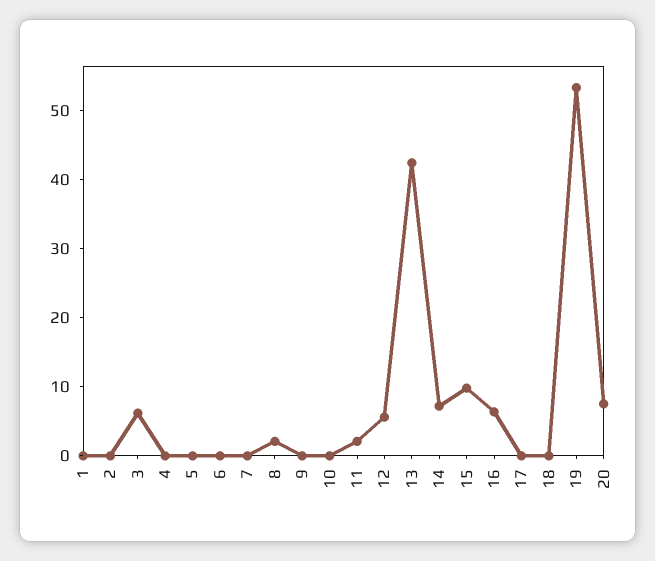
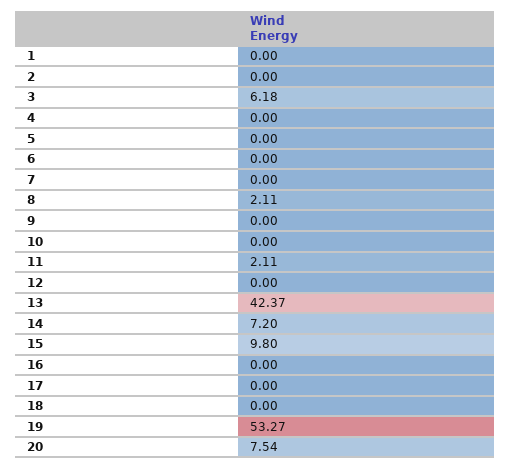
  {
    "1": 0,
    "2": 0,
    "3": 6.18,
    "4": 0,
    "5": 0,
    "6": 0,
    "7": 0,
    "8": 2.11,
    "9": 0,
    "10": 0,
    "11": 2.11,
-   "12": 6,
+   "12": 0,
    "13": 42.37,
    "14": 7.2,
    "15": 9.8,
-   "16": 6,
+   "16": 0,
    "17": 0,
    "18": 0,
    "19": 53.27,
    "20": 7.54
  }

